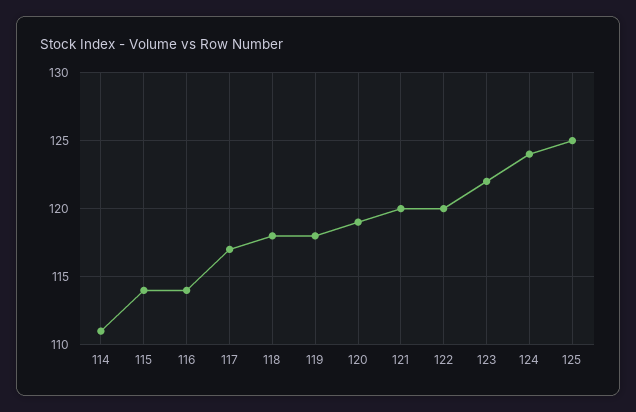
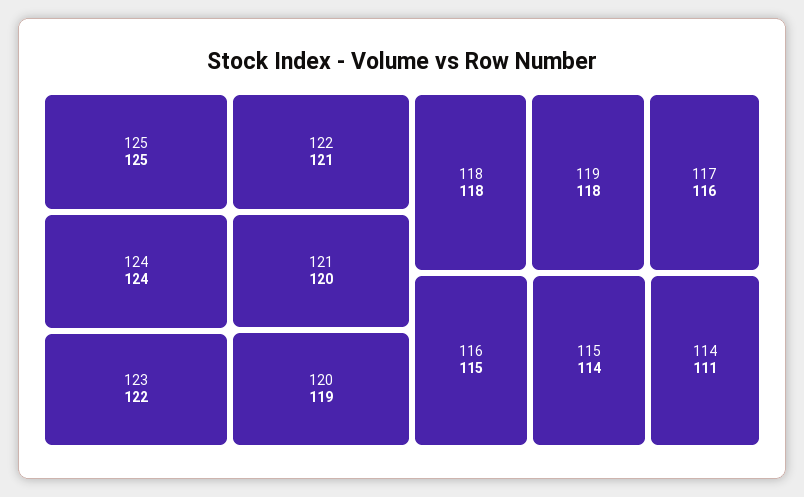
  {
    "114": 111,
    "115": 114,
-   "116": 114,
+   "116": 115,
-   "117": 117,
+   "117": 116,
    "118": 118,
    "119": 118,
    "120": 119,
    "121": 120,
-   "122": 120,
+   "122": 121,
    "123": 122,
    "124": 124,
    "125": 125
  }

